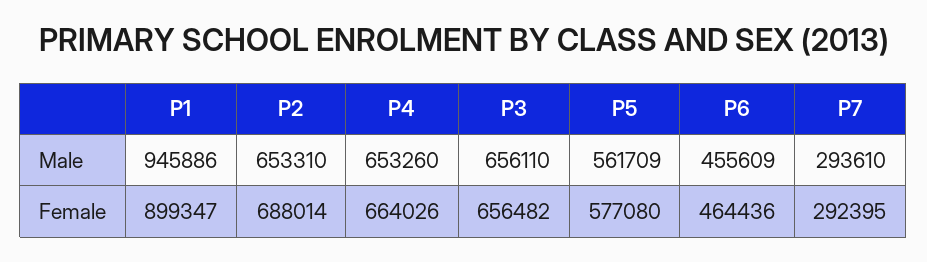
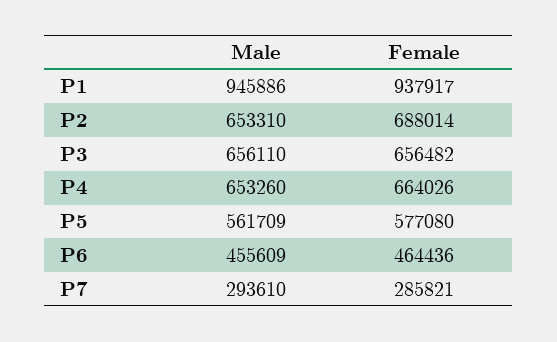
  {
    "P1": {
      "Male": 945886,
-     "Female": 899347
+     "Female": 937917
    },
    "P2": {
      "Male": 653310,
      "Female": 688014
    },
    "P4": {
      "Male": 653260,
      "Female": 664026
    },
    "P3": {
      "Male": 656110,
      "Female": 656482
    },
    "P5": {
      "Male": 561709,
      "Female": 577080
    },
    "P6": {
      "Male": 455609,
      "Female": 464436
    },
    "P7": {
      "Male": 293610,
-     "Female": 292395
+     "Female": 285821
    }
  }

